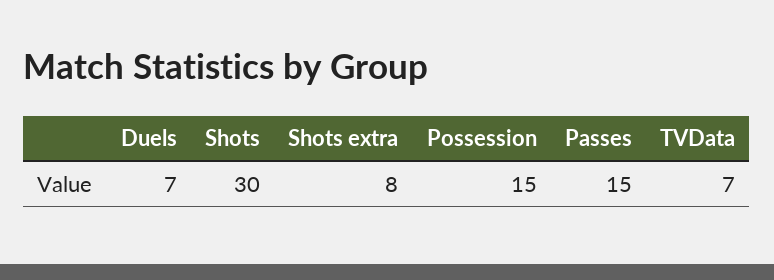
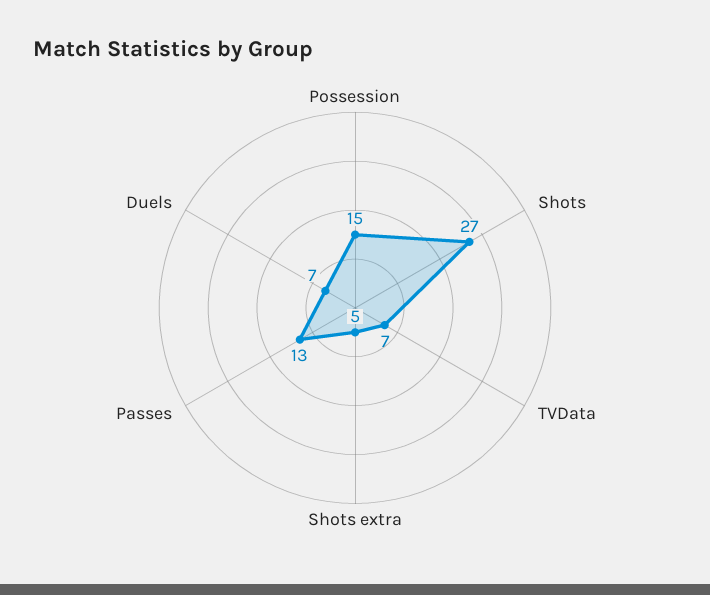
  {
    "Duels": 7,
-   "Shots": 30,
+   "Shots": 27,
-   "Shots extra": 8,
+   "Shots extra": 5,
    "Possession": 15,
-   "Passes": 15,
+   "Passes": 13,
    "TVData": 7
  }

